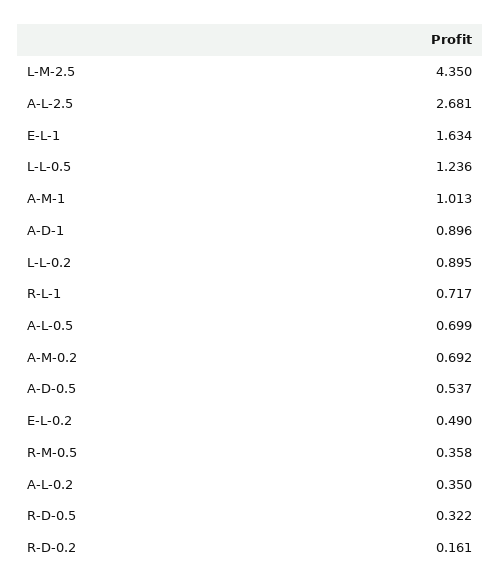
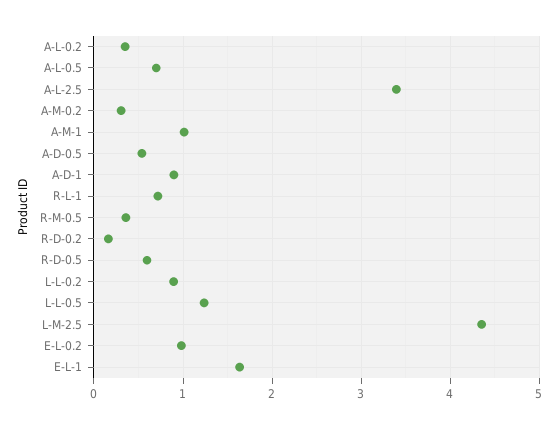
  {
    "L-M-2.5": 4.35,
-   "A-L-2.5": 2.681,
+   "A-L-2.5": 3.4,
    "E-L-1": 1.634,
    "L-L-0.5": 1.236,
    "A-M-1": 1.013,
    "A-D-1": 0.896,
    "L-L-0.2": 0.895,
    "R-L-1": 0.717,
    "A-L-0.5": 0.699,
-   "A-M-0.2": 0.692,
+   "A-M-0.2": 0.3,
    "A-D-0.5": 0.537,
-   "E-L-0.2": 0.49,
+   "E-L-0.2": 1,
    "R-M-0.5": 0.358,
    "A-L-0.2": 0.35,
-   "R-D-0.5": 0.322,
+   "R-D-0.5": 0.6,
    "R-D-0.2": 0.161
  }

